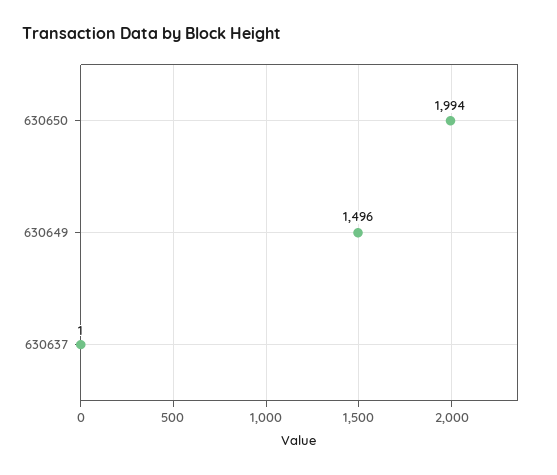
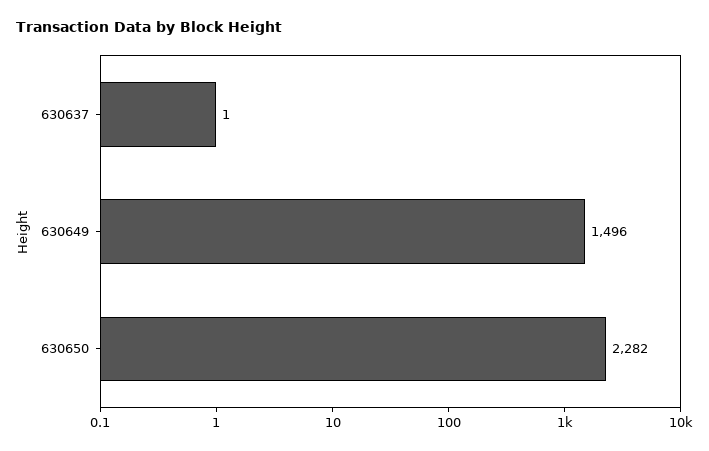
  {
-   "630650": 1994,
+   "630650": 2282,
    "630649": 1496,
    "630637": 1
  }

